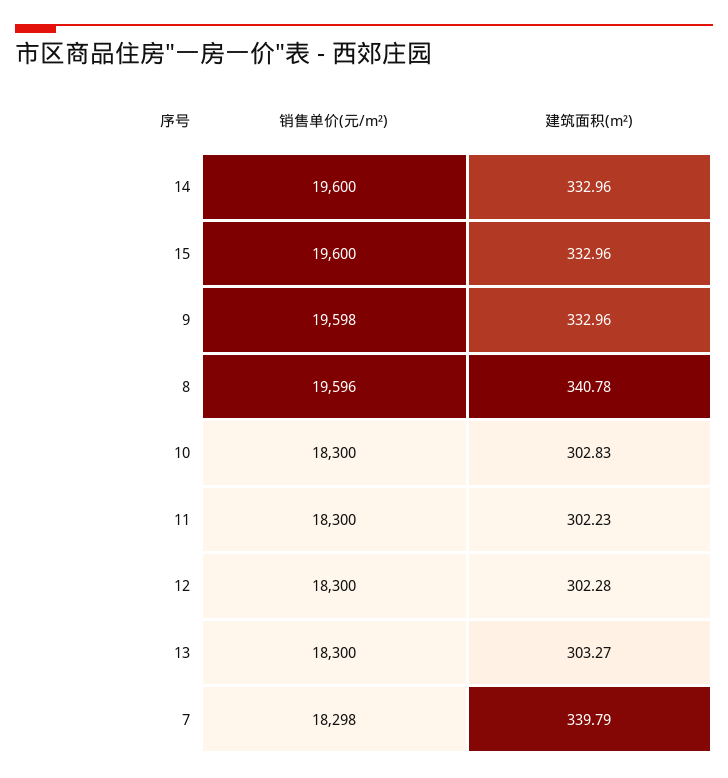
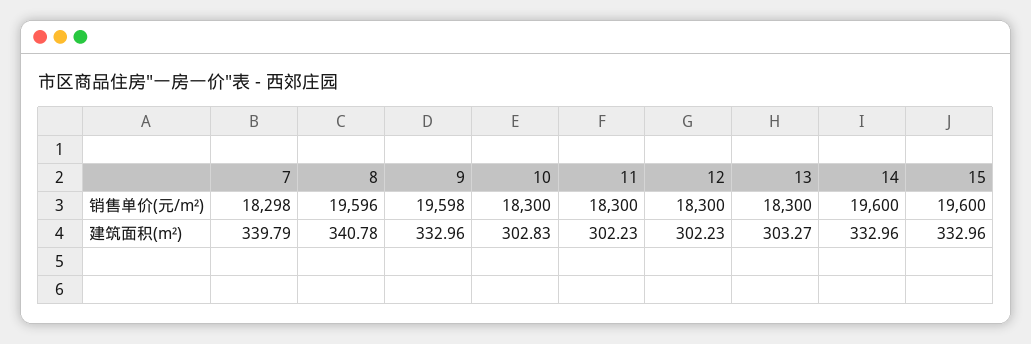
  {
    "销售单价(元/m²)": {
      "14": 19600,
      "15": 19600,
      "9": 19598,
      "8": 19596,
      "10": 18300,
      "11": 18300,
      "12": 18300,
      "13": 18300,
      "7": 18298
    },
    "建筑面积(m²)": {
      "14": 332.96,
      "15": 332.96,
      "9": 332.96,
      "8": 340.78,
      "10": 302.83,
      "11": 302.23,
-     "12": 302.28,
+     "12": 302.23,
      "13": 303.27,
      "7": 339.79
    }
  }

